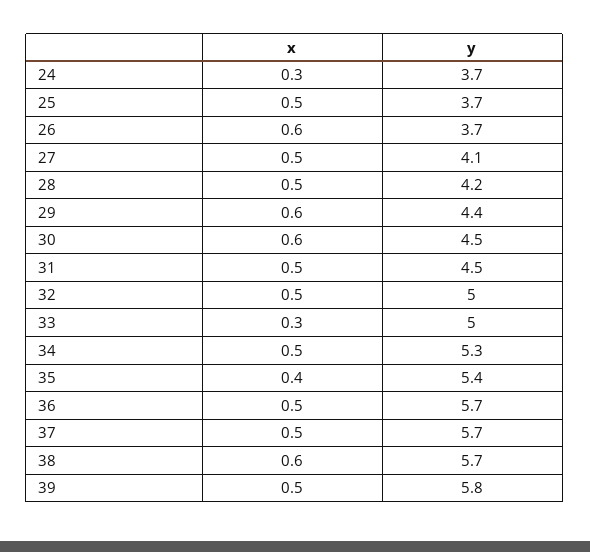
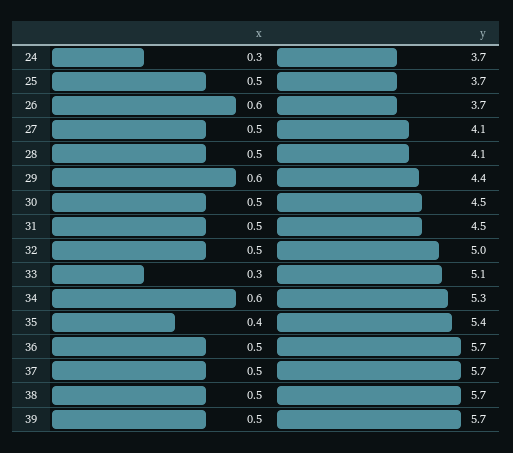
  {
    "x": {
      "24": 0.3,
      "25": 0.5,
      "26": 0.6,
      "27": 0.5,
      "28": 0.5,
      "29": 0.6,
-     "30": 0.6,
+     "30": 0.5,
      "31": 0.5,
      "32": 0.5,
      "33": 0.3,
-     "34": 0.5,
+     "34": 0.6,
      "35": 0.4,
      "36": 0.5,
      "37": 0.5,
-     "38": 0.6,
+     "38": 0.5,
      "39": 0.5
    },
    "y": {
      "24": 3.7,
      "25": 3.7,
      "26": 3.7,
      "27": 4.1,
-     "28": 4.2,
+     "28": 4.1,
      "29": 4.4,
      "30": 4.5,
      "31": 4.5,
      "32": 5,
-     "33": 5,
+     "33": 5.1,
      "34": 5.3,
      "35": 5.4,
      "36": 5.7,
      "37": 5.7,
      "38": 5.7,
-     "39": 5.8
+     "39": 5.7
    }
  }

